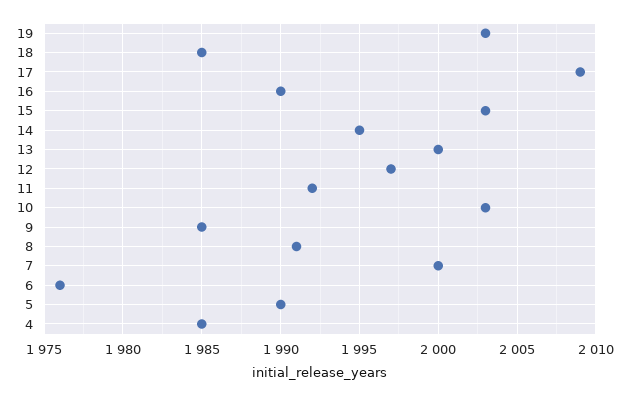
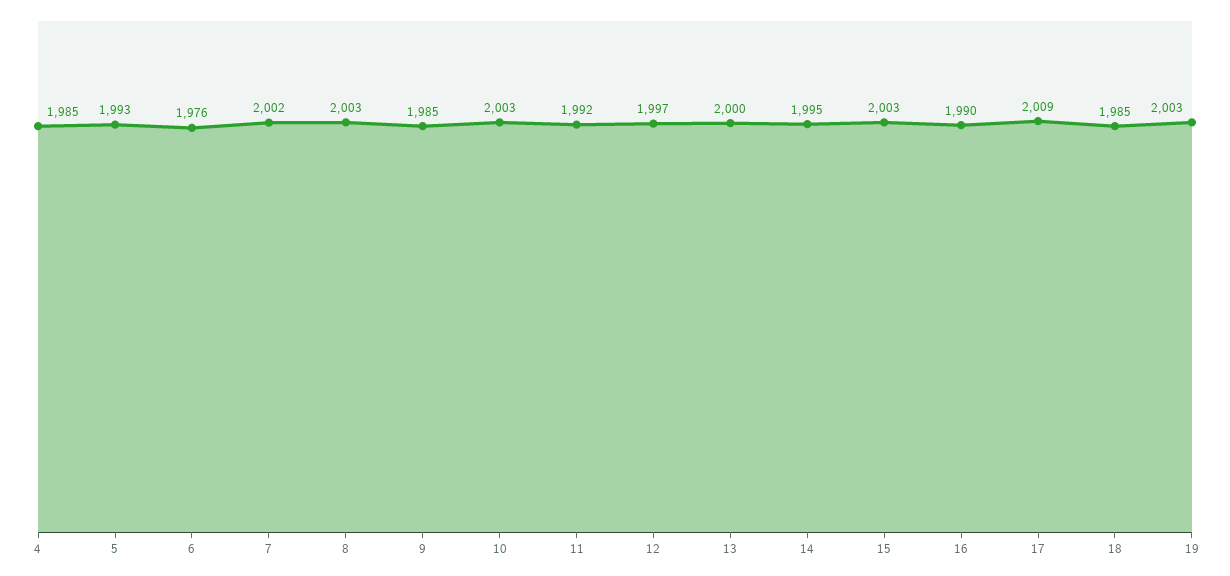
  {
    "19": 2003,
    "18": 1985,
    "17": 2009,
    "16": 1990,
    "15": 2003,
    "14": 1995,
    "13": 2000,
    "12": 1997,
    "11": 1992,
    "10": 2003,
    "9": 1985,
-   "8": 1991,
+   "8": 2003,
-   "7": 2000,
+   "7": 2002,
    "6": 1976,
-   "5": 1990,
+   "5": 1993,
    "4": 1985
  }

